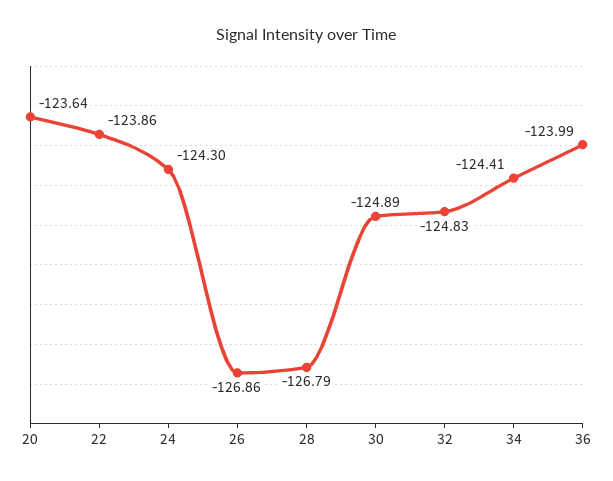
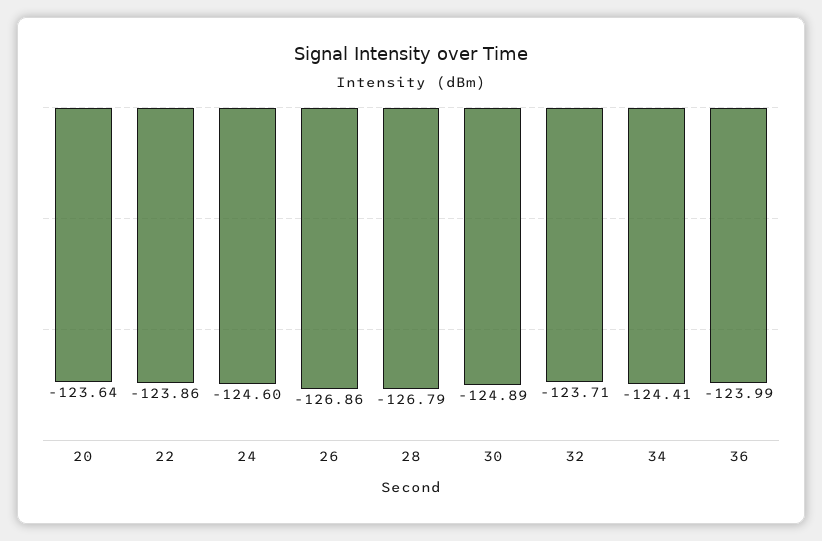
  {
    "20": -123.64,
    "22": -123.86,
-   "24": -124.3,
+   "24": -124.6,
    "26": -126.86,
    "28": -126.79,
    "30": -124.89,
-   "32": -124.83,
+   "32": -123.71,
    "34": -124.41,
    "36": -123.99
  }

